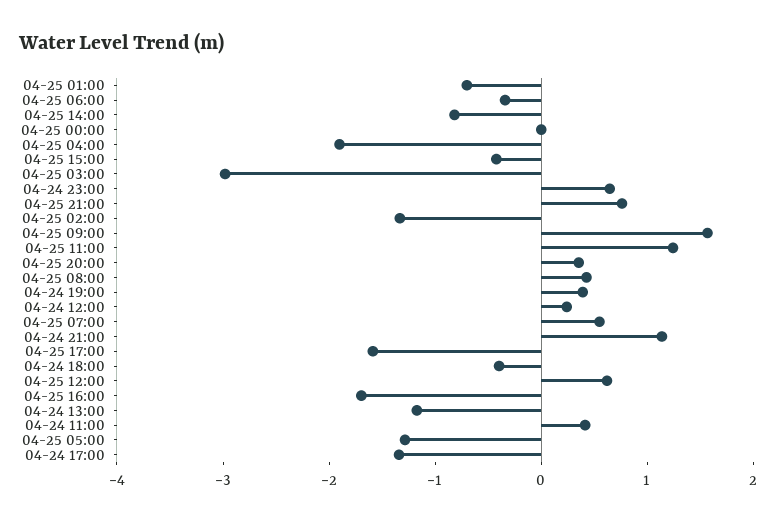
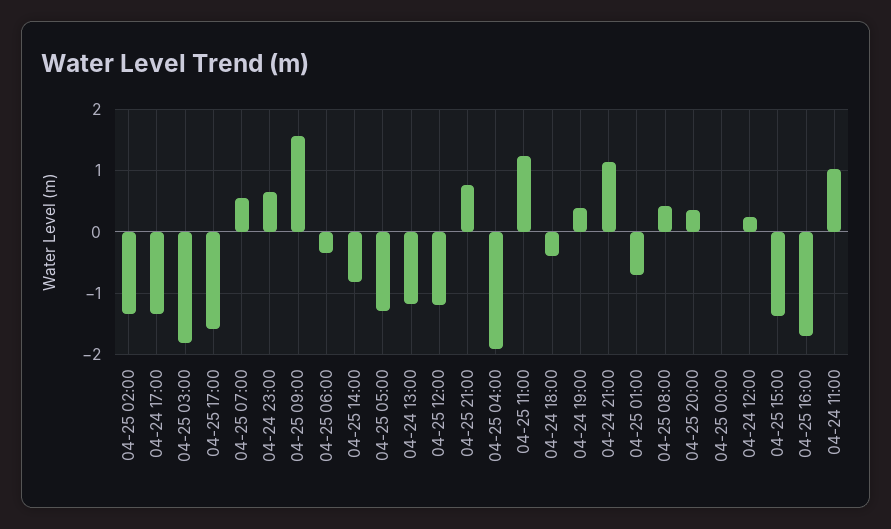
  {
    "04-25 01:00": -0.7,
    "04-25 06:00": -0.3,
    "04-25 14:00": -0.8,
    "04-25 00:00": 0,
    "04-25 04:00": -1.9,
-   "04-25 15:00": -0.4,
+   "04-25 15:00": -1.4,
-   "04-25 03:00": -3,
+   "04-25 03:00": -1.8,
    "04-24 23:00": 0.6,
    "04-25 21:00": 0.8,
    "04-25 02:00": -1.3,
    "04-25 09:00": 1.6,
    "04-25 11:00": 1.2,
    "04-25 20:00": 0.4,
    "04-25 08:00": 0.4,
    "04-24 19:00": 0.4,
    "04-24 12:00": 0.2,
    "04-25 07:00": 0.5,
    "04-24 21:00": 1.1,
    "04-25 17:00": -1.6,
    "04-24 18:00": -0.4,
-   "04-25 12:00": 0.6,
+   "04-25 12:00": -1.2,
    "04-25 16:00": -1.7,
    "04-24 13:00": -1.2,
-   "04-24 11:00": 0.4,
+   "04-24 11:00": 1,
    "04-25 05:00": -1.3,
    "04-24 17:00": -1.3
  }

